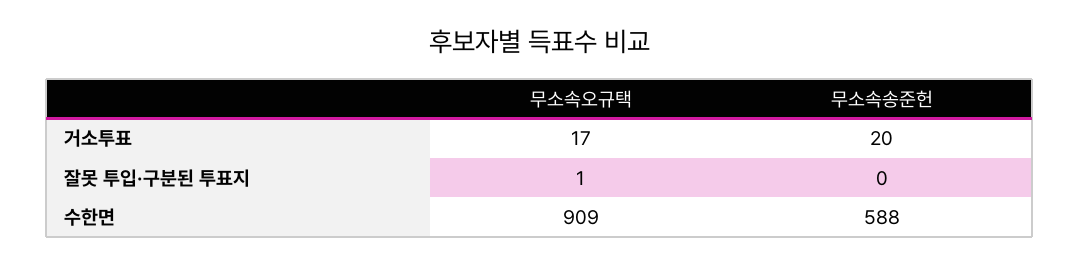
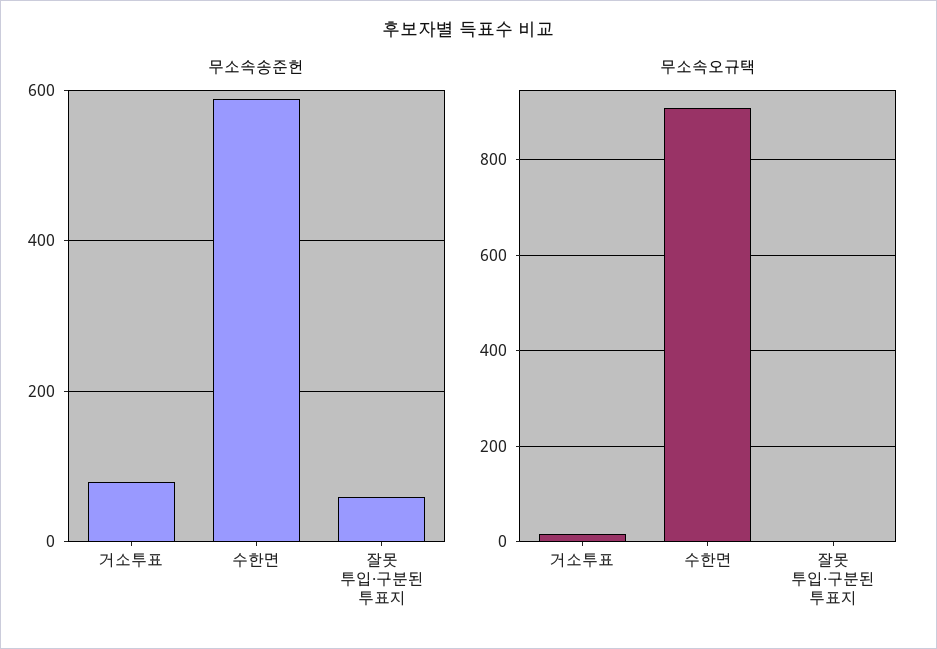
  {
    "무소속오규택": {
      "거소투표": 17,
      "잘못 투입·구분된 투표지": 1,
      "수한면": 909
    },
    "무소속송준헌": {
-     "거소투표": 20,
+     "거소투표": 80,
-     "잘못 투입·구분된 투표지": 0,
+     "잘못 투입·구분된 투표지": 60,
      "수한면": 588
    }
  }

